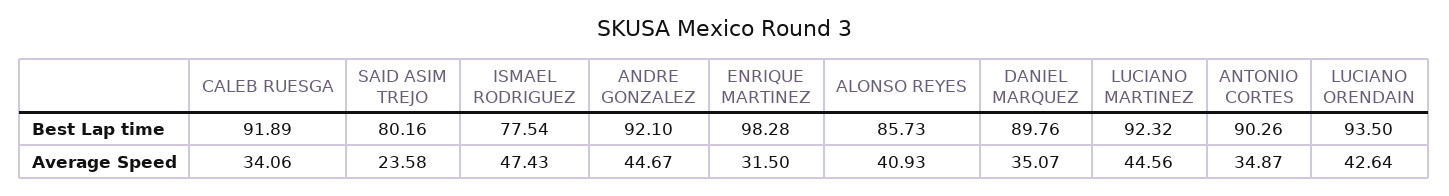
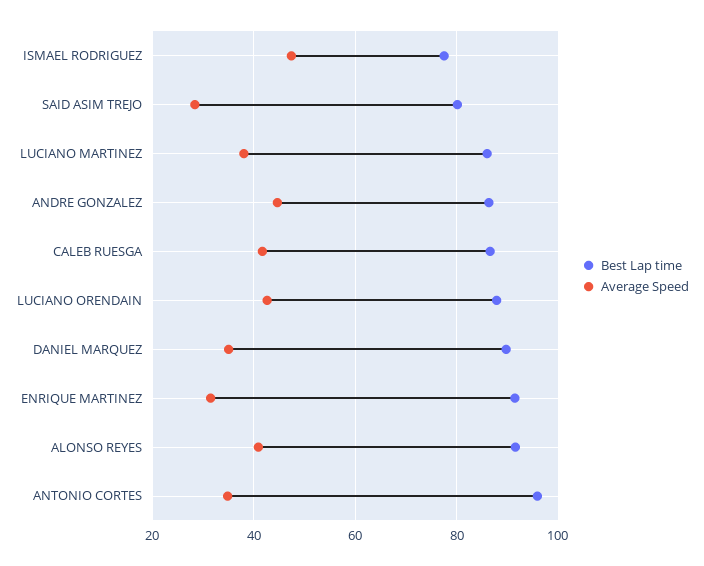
  {
    "Best Lap time": {
-     "CALEB RUESGA": 91.89,
+     "CALEB RUESGA": 86,
      "SAID ASIM TREJO": 80.16,
      "ISMAEL RODRIGUEZ": 77.54,
-     "ANDRE GONZALEZ": 92.1,
+     "ANDRE GONZALEZ": 86,
-     "ENRIQUE MARTINEZ": 98.28,
+     "ENRIQUE MARTINEZ": 92,
-     "ALONSO REYES": 85.73,
+     "ALONSO REYES": 92,
      "DANIEL MARQUEZ": 89.76,
-     "LUCIANO MARTINEZ": 92.32,
+     "LUCIANO MARTINEZ": 86,
-     "ANTONIO CORTES": 90.26,
+     "ANTONIO CORTES": 96,
-     "LUCIANO ORENDAIN": 93.5
+     "LUCIANO ORENDAIN": 88
    },
    "Average Speed": {
-     "CALEB RUESGA": 34.06,
+     "CALEB RUESGA": 42,
-     "SAID ASIM TREJO": 23.58,
+     "SAID ASIM TREJO": 28,
      "ISMAEL RODRIGUEZ": 47.43,
      "ANDRE GONZALEZ": 44.67,
      "ENRIQUE MARTINEZ": 31.5,
      "ALONSO REYES": 40.93,
      "DANIEL MARQUEZ": 35.07,
-     "LUCIANO MARTINEZ": 44.56,
+     "LUCIANO MARTINEZ": 38,
      "ANTONIO CORTES": 34.87,
      "LUCIANO ORENDAIN": 42.64
    }
  }

